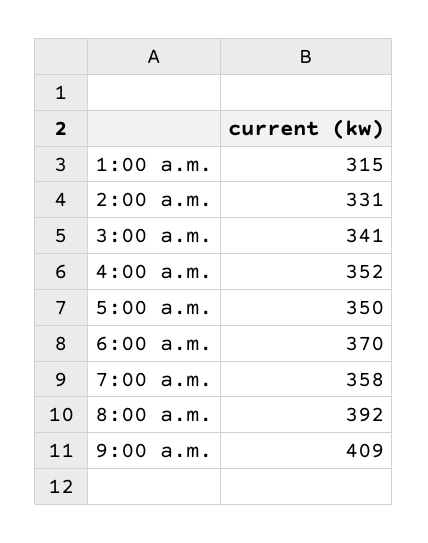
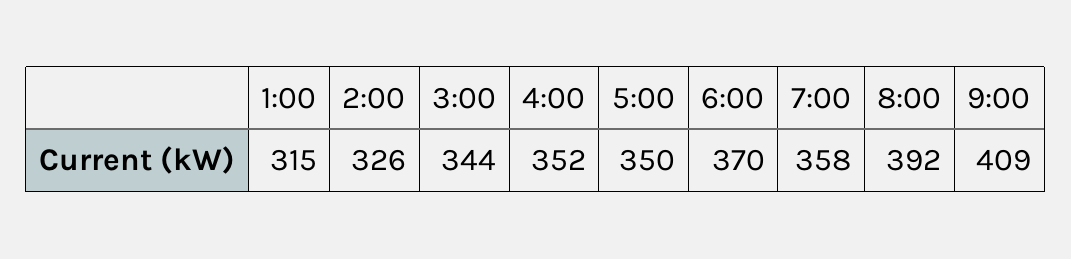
  {
    "1:00 a.m.": 315,
-   "2:00 a.m.": 331,
+   "2:00 a.m.": 326,
-   "3:00 a.m.": 341,
+   "3:00 a.m.": 344,
    "4:00 a.m.": 352,
    "5:00 a.m.": 350,
    "6:00 a.m.": 370,
    "7:00 a.m.": 358,
    "8:00 a.m.": 392,
    "9:00 a.m.": 409
  }

